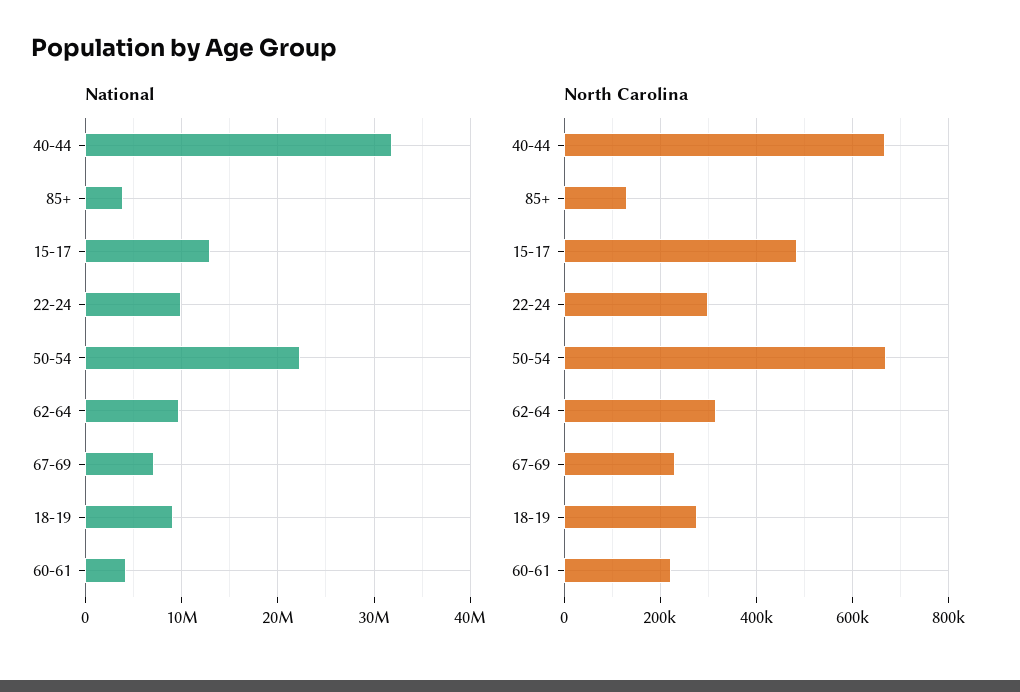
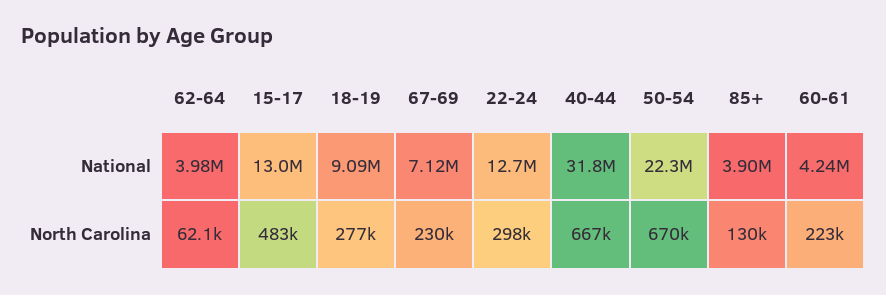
  {
    "National": {
      "40-44": 31800000,
      "85+": 3900000,
      "15-17": 13000000,
-     "22-24": 10000000,
+     "22-24": 12700000,
      "50-54": 22300000,
-     "62-64": 10000000,
+     "62-64": 3980000,
      "67-69": 7120000,
      "18-19": 9090000,
      "60-61": 4240000
    },
    "North Carolina": {
      "40-44": 667000,
      "85+": 130000,
      "15-17": 483000,
      "22-24": 298000,
      "50-54": 670000,
-     "62-64": 320000,
+     "62-64": 62100,
      "67-69": 230000,
      "18-19": 277000,
      "60-61": 223000
    }
  }

